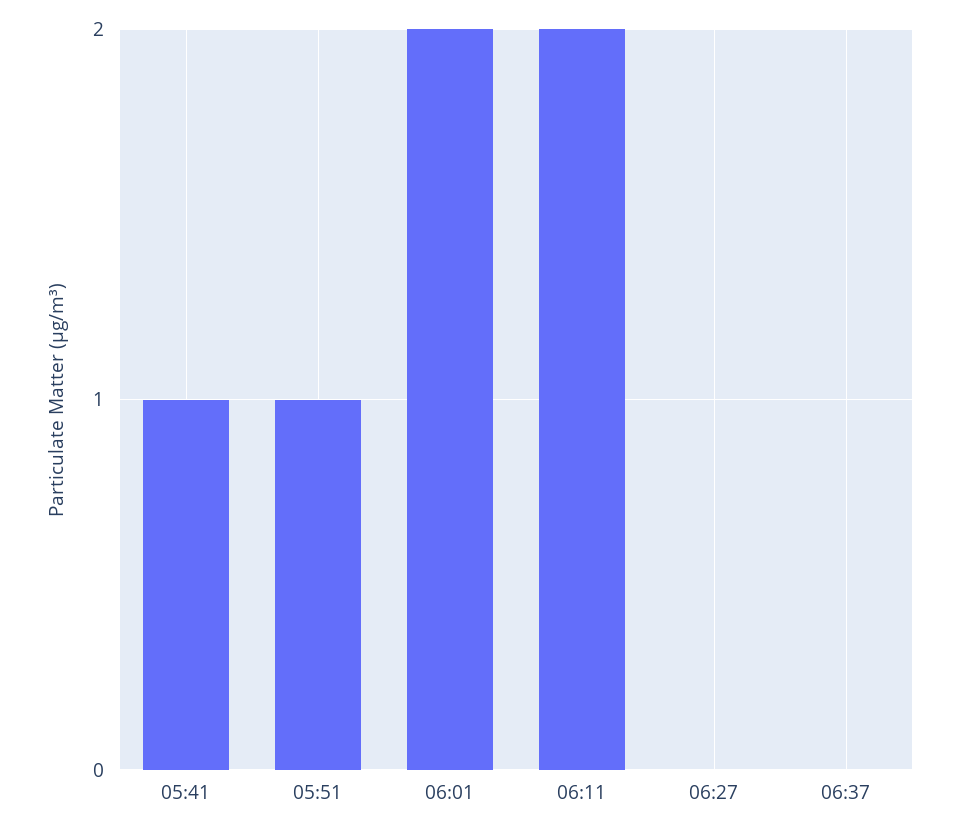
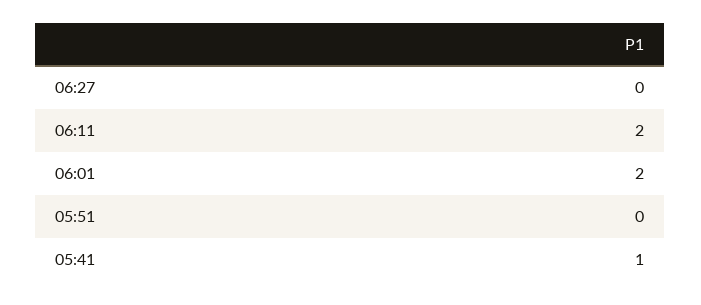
  {
    "05:41": 1,
-   "05:51": 1,
+   "05:51": 0,
    "06:01": 2,
    "06:11": 2,
-   "06:27": 0,
+   "06:27": 0
-   "06:37": 0
  }

